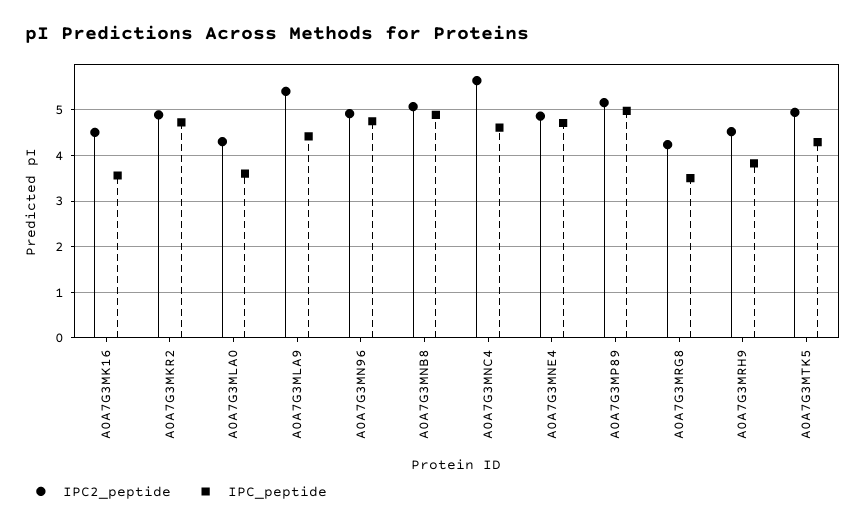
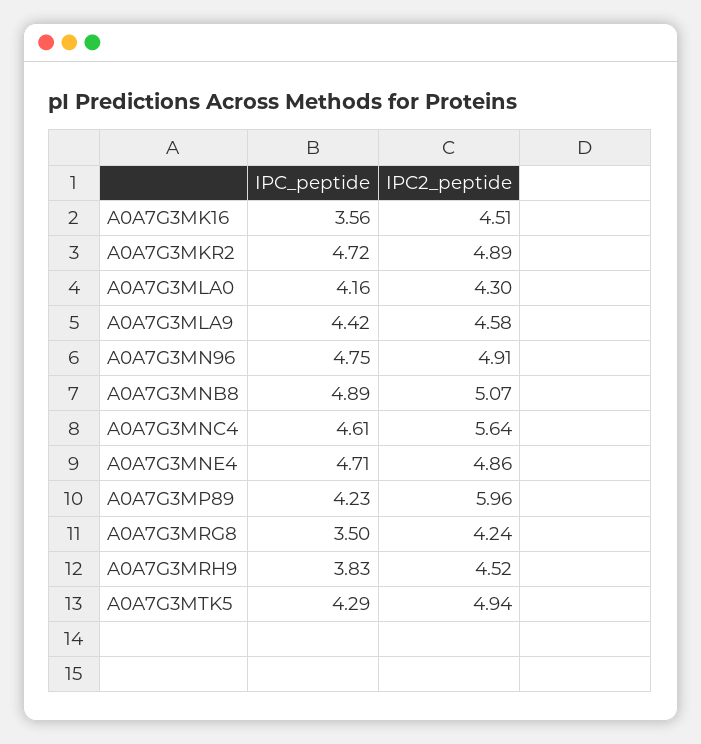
  {
    "IPC2_peptide": {
      "A0A7G3MK16": 4.51,
      "A0A7G3MKR2": 4.89,
      "A0A7G3MLA0": 4.3,
-     "A0A7G3MLA9": 5.4,
+     "A0A7G3MLA9": 4.58,
      "A0A7G3MN96": 4.91,
      "A0A7G3MNB8": 5.07,
      "A0A7G3MNC4": 5.64,
      "A0A7G3MNE4": 4.86,
-     "A0A7G3MP89": 5.2,
+     "A0A7G3MP89": 5.96,
      "A0A7G3MRG8": 4.24,
      "A0A7G3MRH9": 4.52,
      "A0A7G3MTK5": 4.94
    },
    "IPC_peptide": {
      "A0A7G3MK16": 3.56,
      "A0A7G3MKR2": 4.72,
-     "A0A7G3MLA0": 3.6,
+     "A0A7G3MLA0": 4.16,
      "A0A7G3MLA9": 4.42,
      "A0A7G3MN96": 4.75,
      "A0A7G3MNB8": 4.89,
      "A0A7G3MNC4": 4.61,
      "A0A7G3MNE4": 4.71,
-     "A0A7G3MP89": 5,
+     "A0A7G3MP89": 4.23,
      "A0A7G3MRG8": 3.5,
      "A0A7G3MRH9": 3.83,
      "A0A7G3MTK5": 4.29
    }
  }

